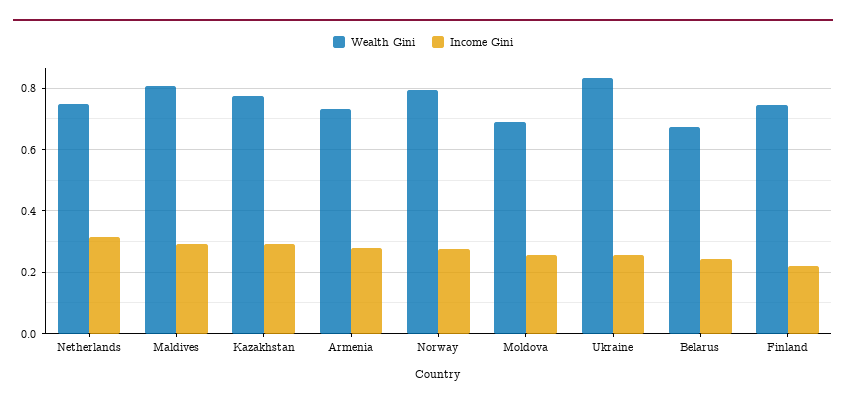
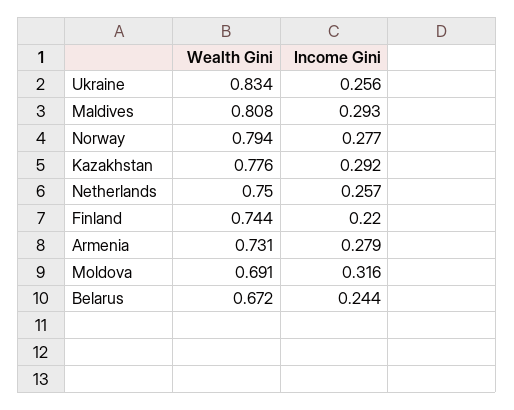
  {
    "Wealth Gini": {
      "Netherlands": 0.75,
      "Maldives": 0.808,
      "Kazakhstan": 0.776,
      "Armenia": 0.731,
      "Norway": 0.794,
      "Moldova": 0.691,
      "Ukraine": 0.834,
      "Belarus": 0.672,
      "Finland": 0.744
    },
    "Income Gini": {
-     "Netherlands": 0.32,
+     "Netherlands": 0.257,
      "Maldives": 0.293,
      "Kazakhstan": 0.292,
      "Armenia": 0.279,
      "Norway": 0.277,
-     "Moldova": 0.26,
+     "Moldova": 0.316,
      "Ukraine": 0.256,
      "Belarus": 0.244,
      "Finland": 0.22
    }
  }

